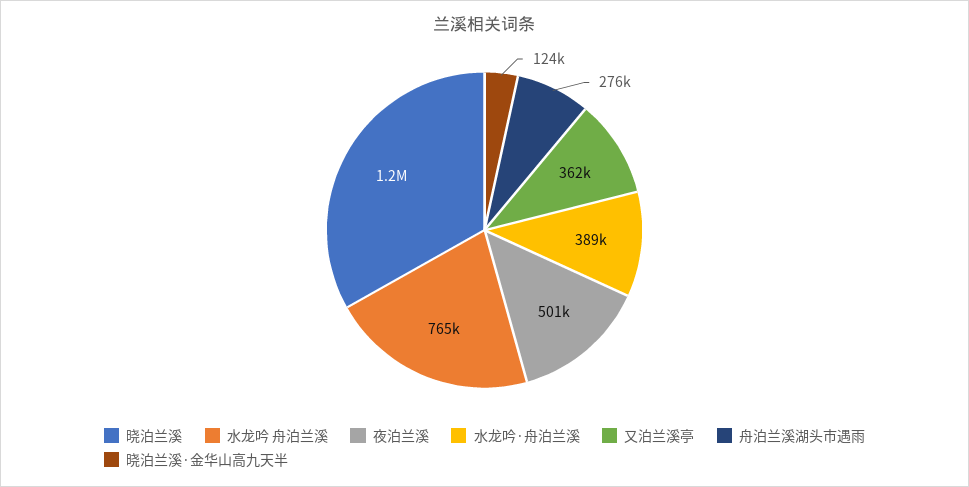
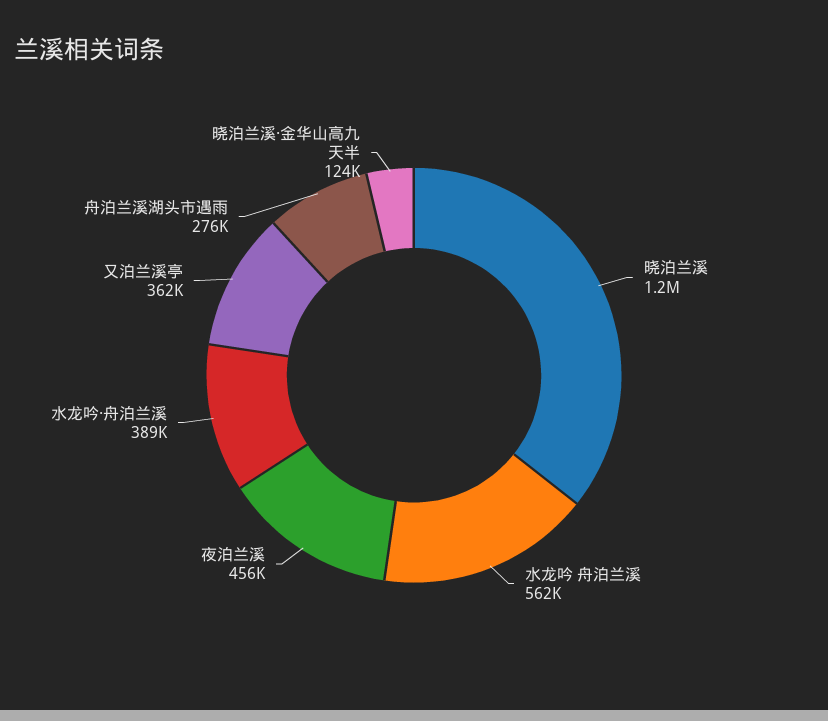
  {
    "晓泊兰溪": 1200000,
-   "水龙吟 舟泊兰溪": 765000,
+   "水龙吟 舟泊兰溪": 562000,
-   "夜泊兰溪": 501000,
+   "夜泊兰溪": 456000,
    "水龙吟·舟泊兰溪": 389000,
    "又泊兰溪亭": 362000,
    "舟泊兰溪湖头市遇雨": 276000,
    "晓泊兰溪·金华山高九天半": 124000
  }

